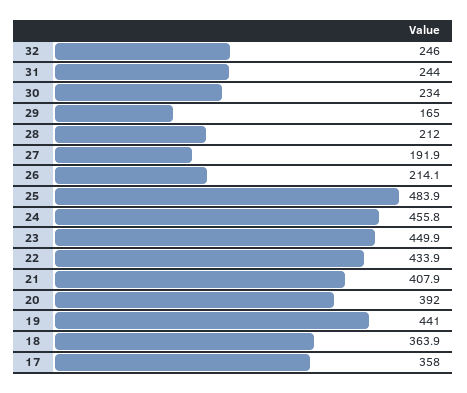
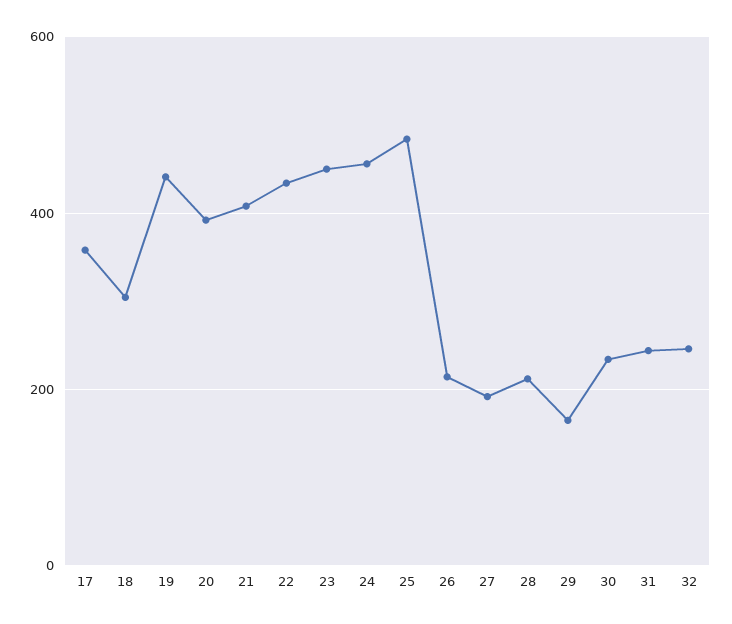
  {
    "32": 246,
    "31": 244,
    "30": 234,
    "29": 165,
    "28": 212,
    "27": 191.9,
    "26": 214.1,
    "25": 483.9,
    "24": 455.8,
    "23": 449.9,
    "22": 433.9,
    "21": 407.9,
    "20": 392,
    "19": 441,
-   "18": 363.9,
+   "18": 300,
    "17": 358
  }

